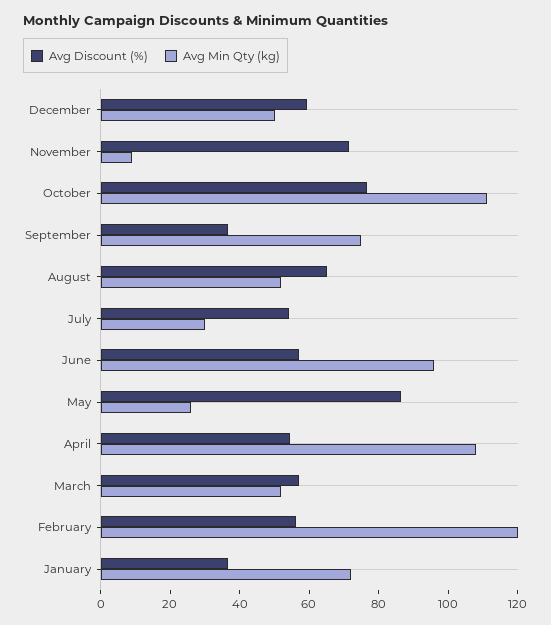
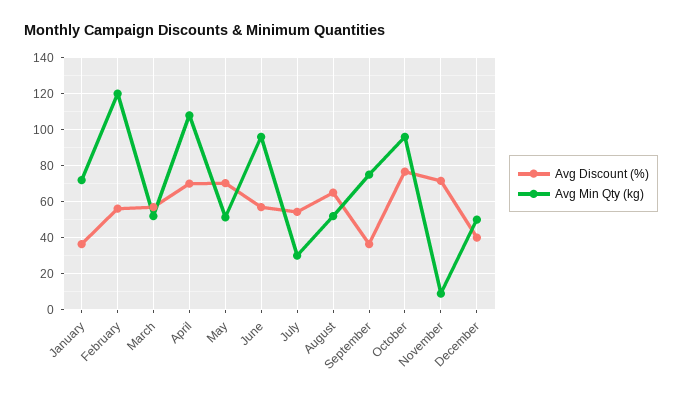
  {
    "Avg Discount (%)": {
-     "December": 60,
+     "December": 40,
      "November": 70,
      "October": 75,
      "September": 35,
      "August": 65,
      "July": 55,
      "June": 55,
-     "May": 85,
+     "May": 70,
-     "April": 55,
+     "April": 70,
      "March": 55,
      "February": 55,
      "January": 35
    },
    "Avg Min Qty (kg)": {
      "December": 50,
      "November": 10,
-     "October": 110,
+     "October": 95,
      "September": 75,
      "August": 50,
      "July": 30,
      "June": 95,
-     "May": 25,
+     "May": 50,
      "April": 110,
      "March": 50,
      "February": 120,
      "January": 70
    }
  }

